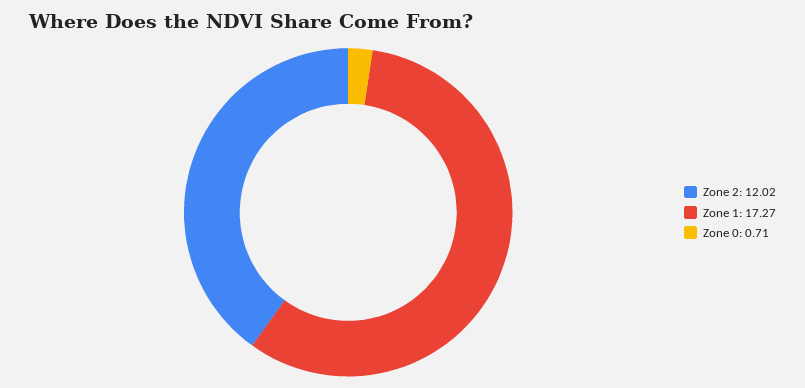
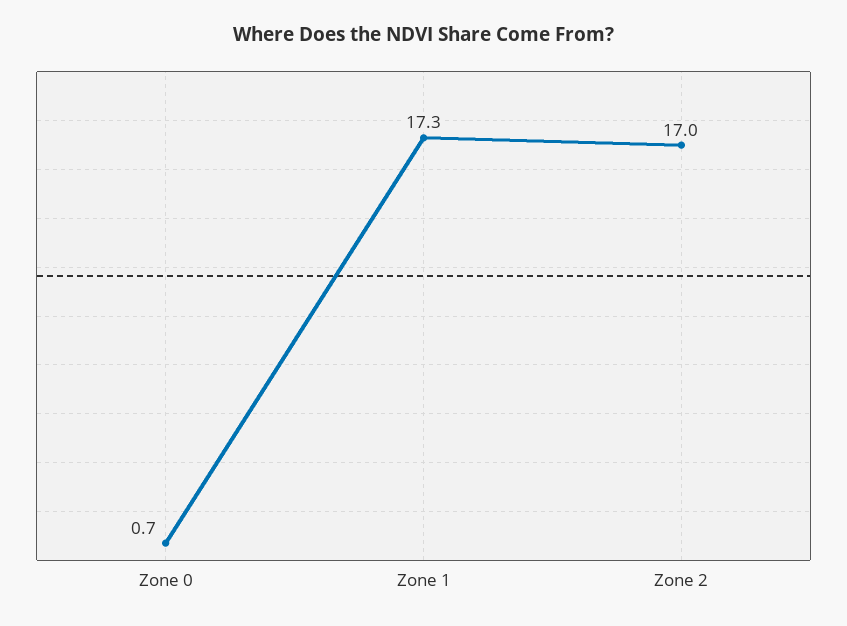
  {
-   "Zone 2": 12.02,
+   "Zone 2": 17,
    "Zone 1": 17.27,
    "Zone 0": 0.71
  }

